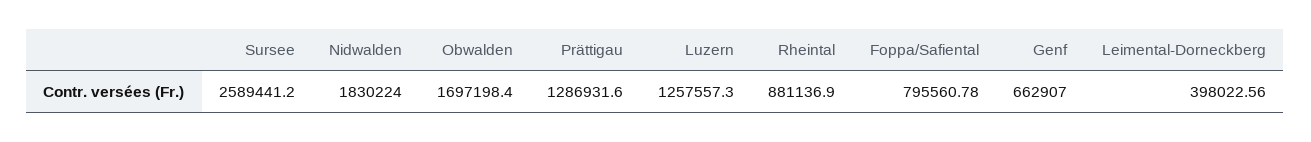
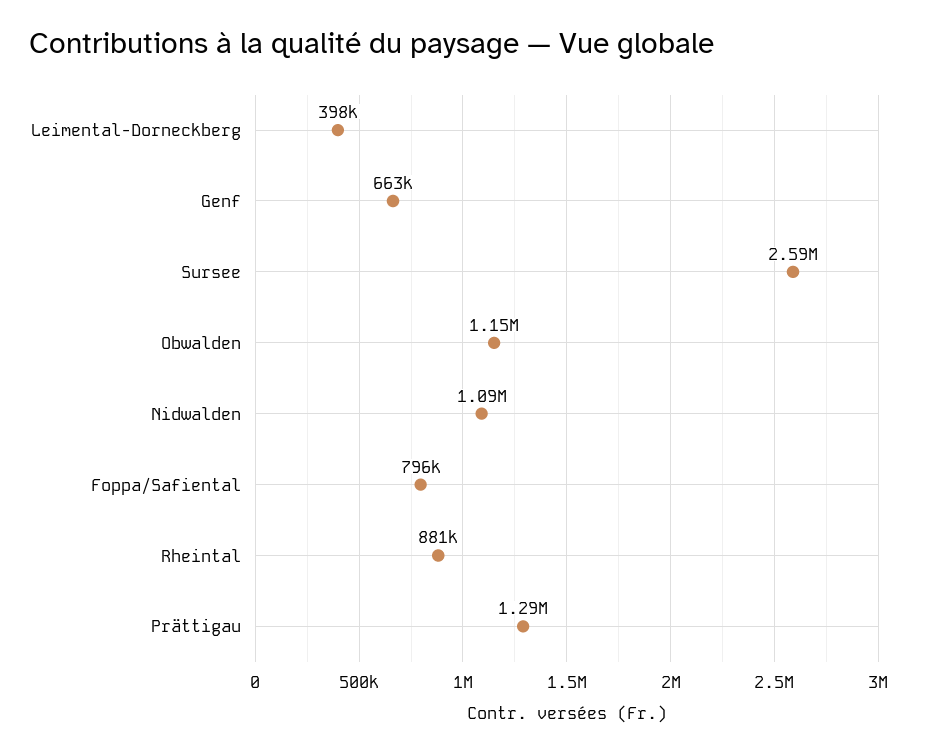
  {
    "Sursee": 2589441.2,
-   "Nidwalden": 1830224,
+   "Nidwalden": 1090000,
-   "Obwalden": 1697198.4,
+   "Obwalden": 1150000,
    "Prättigau": 1286931.6,
-   "Luzern": 1257557.3,
    "Rheintal": 881136.9,
    "Foppa/Safiental": 795560.78,
    "Genf": 662907,
    "Leimental-Dorneckberg": 398022.56
  }

